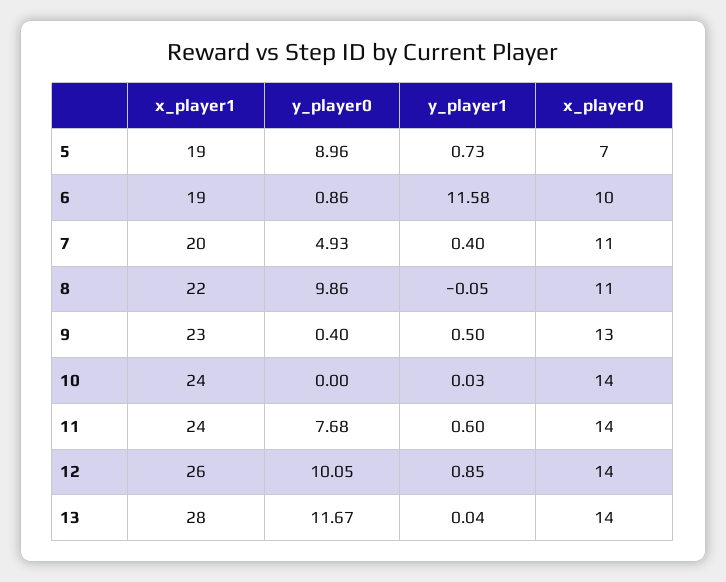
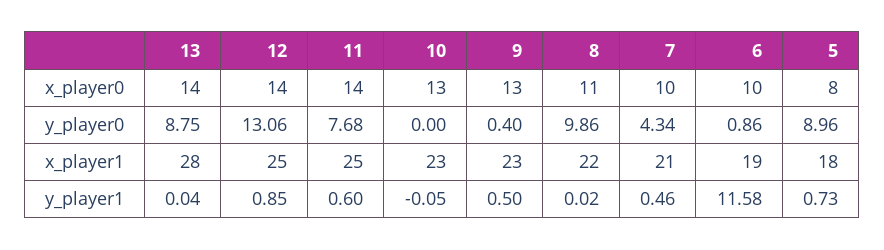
  {
    "x_player1": {
-     "5": 19,
+     "5": 18,
      "6": 19,
-     "7": 20,
+     "7": 21,
      "8": 22,
      "9": 23,
-     "10": 24,
+     "10": 23,
-     "11": 24,
+     "11": 25,
-     "12": 26,
+     "12": 25,
      "13": 28
    },
    "y_player0": {
      "5": 8.96,
      "6": 0.86,
-     "7": 4.93,
+     "7": 4.34,
      "8": 9.86,
      "9": 0.4,
      "10": 0,
      "11": 7.68,
-     "12": 10.05,
+     "12": 13.06,
-     "13": 11.67
+     "13": 8.75
    },
    "y_player1": {
      "5": 0.73,
      "6": 11.58,
-     "7": 0.4,
+     "7": 0.46,
-     "8": -0.05,
+     "8": 0.02,
      "9": 0.5,
-     "10": 0.03,
+     "10": -0.05,
      "11": 0.6,
      "12": 0.85,
      "13": 0.04
    },
    "x_player0": {
-     "5": 7,
+     "5": 8,
      "6": 10,
-     "7": 11,
+     "7": 10,
      "8": 11,
      "9": 13,
-     "10": 14,
+     "10": 13,
      "11": 14,
      "12": 14,
      "13": 14
    }
  }

